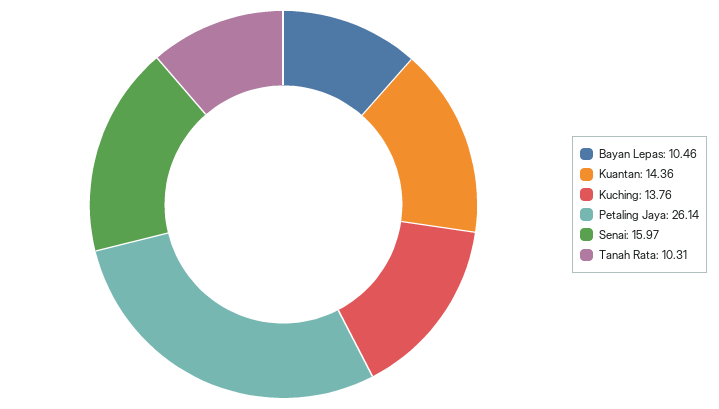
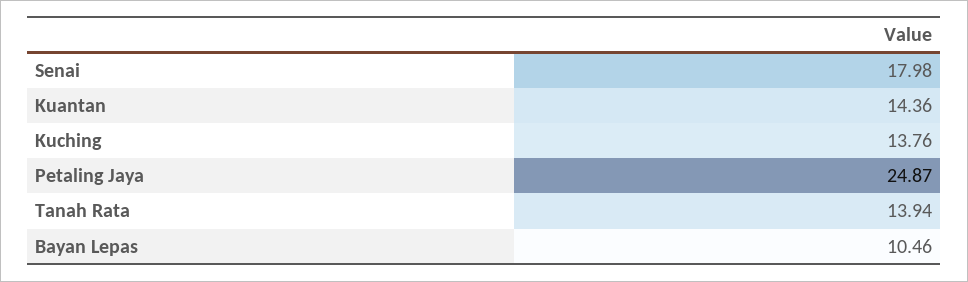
  {
    "Bayan Lepas": 10.46,
    "Kuantan": 14.36,
    "Kuching": 13.76,
-   "Petaling Jaya": 26.14,
+   "Petaling Jaya": 24.87,
-   "Senai": 15.97,
+   "Senai": 17.98,
-   "Tanah Rata": 10.31
+   "Tanah Rata": 13.94
  }

